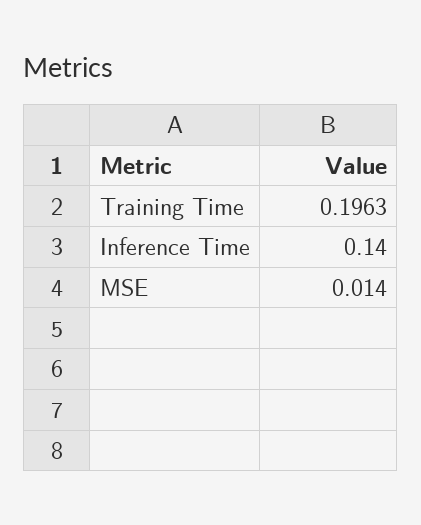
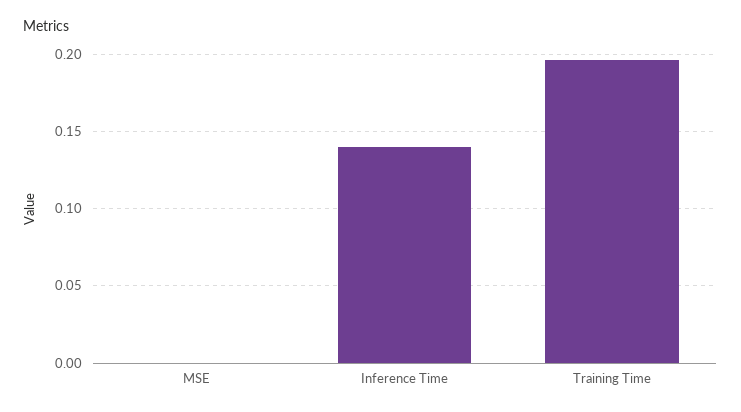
  {
    "Training Time": 0.1963,
    "Inference Time": 0.14,
-   "MSE": 0.014
+   "MSE": 0
  }

